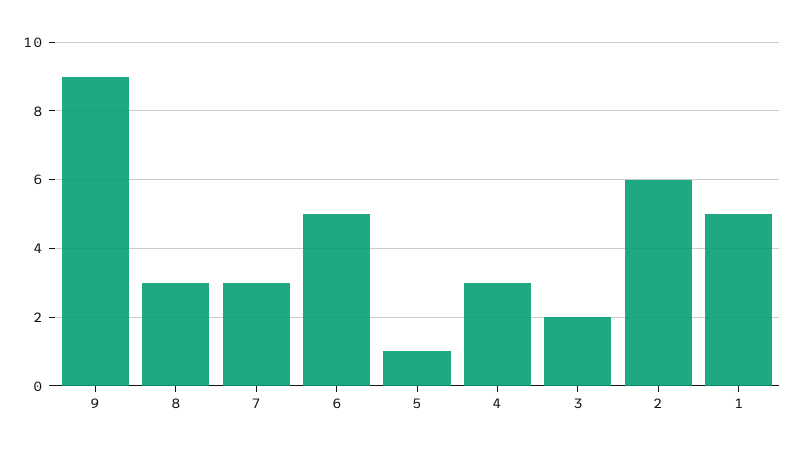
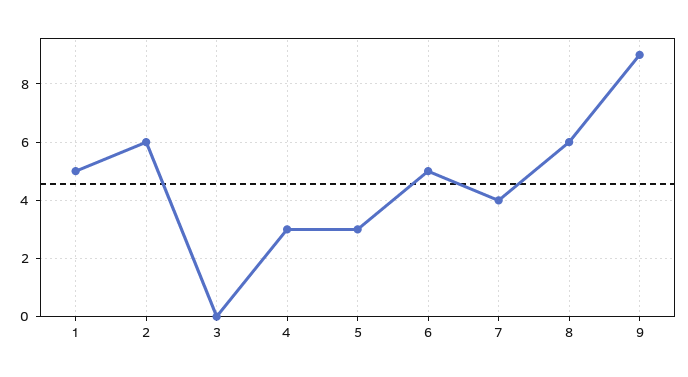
  {
    "9": 9,
-   "8": 3,
+   "8": 6,
-   "7": 3,
+   "7": 4,
    "6": 5,
-   "5": 1,
+   "5": 3,
    "4": 3,
-   "3": 2,
+   "3": 0,
    "2": 6,
    "1": 5
  }

